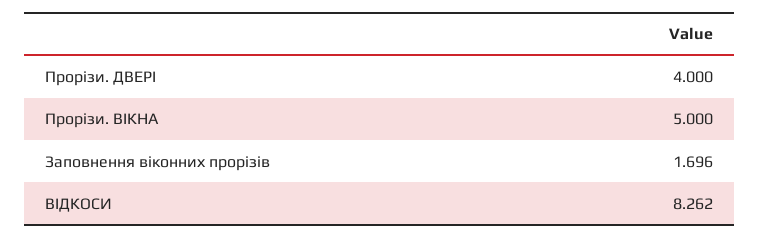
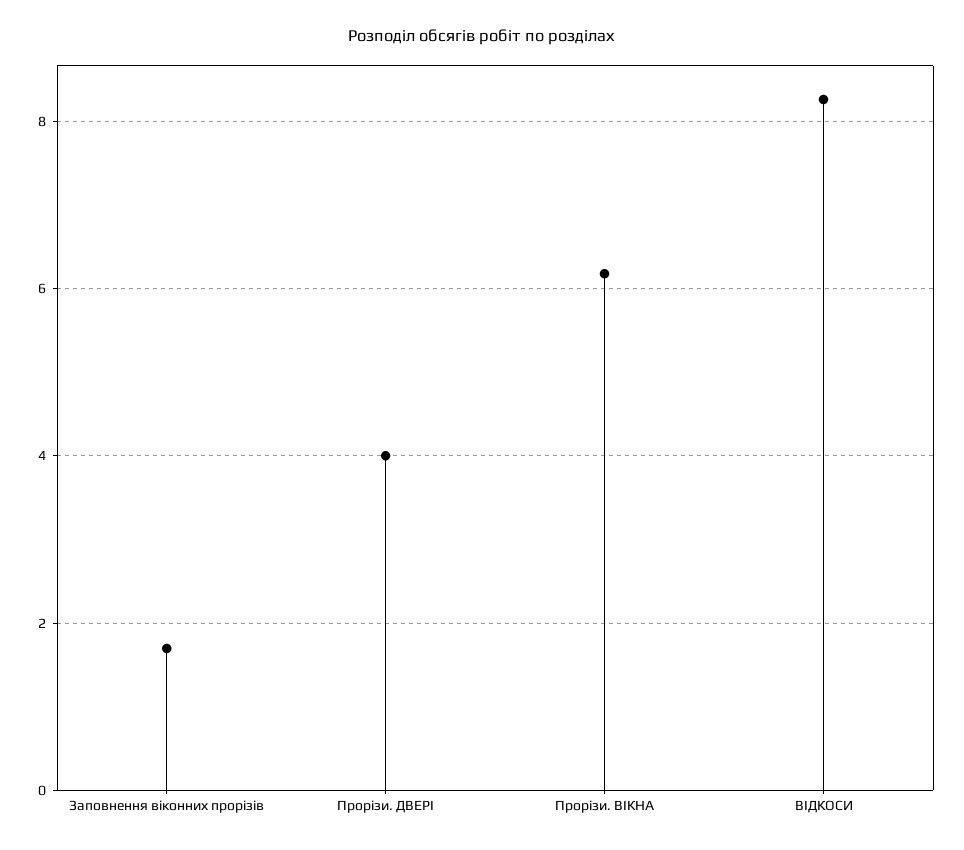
  {
    "Прорізи. ДВЕРІ": 4,
-   "Прорізи. ВІКНА": 5,
+   "Прорізи. ВІКНА": 6.2,
    "Заповнення віконних прорізів": 1.696,
    "ВІДКОСИ": 8.262
  }

